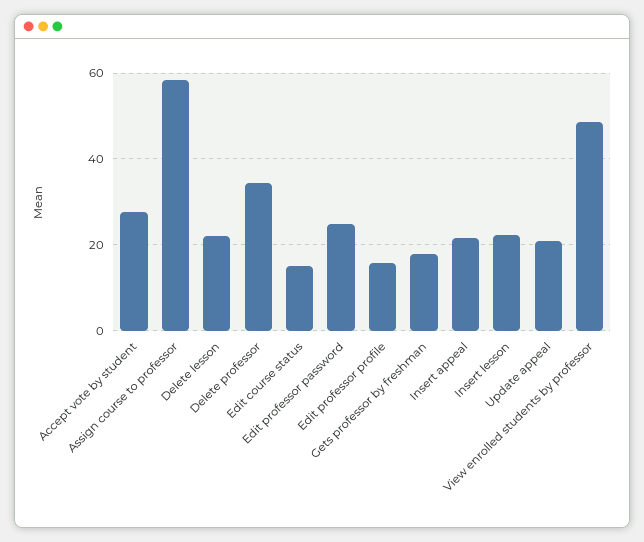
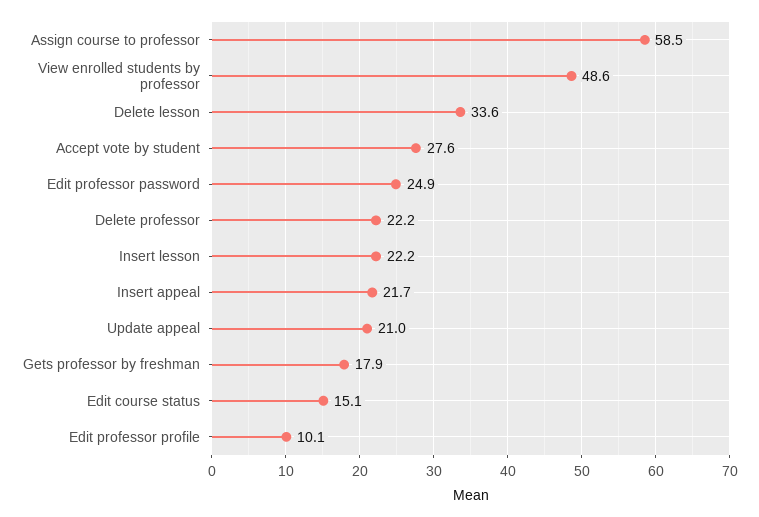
  {
    "Accept vote by student": 27.6,
    "Assign course to professor": 58.5,
-   "Delete lesson": 22,
+   "Delete lesson": 33.6,
-   "Delete professor": 34,
+   "Delete professor": 22.2,
    "Edit course status": 15.1,
    "Edit professor password": 24.9,
-   "Edit professor profile": 16,
+   "Edit professor profile": 10.1,
    "Gets professor by freshman": 17.9,
    "Insert appeal": 21.7,
    "Insert lesson": 22.2,
    "Update appeal": 21,
    "View enrolled students by professor": 48.6
  }

